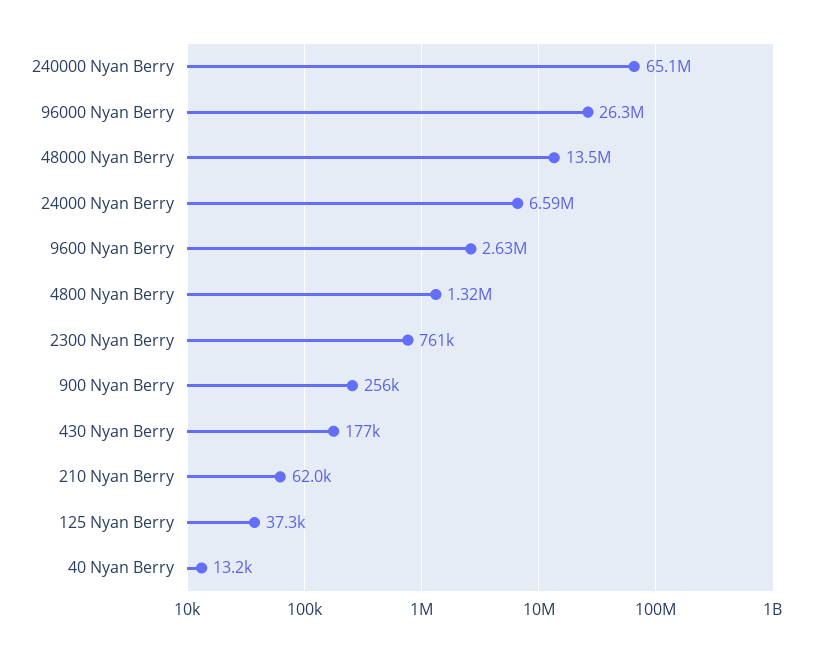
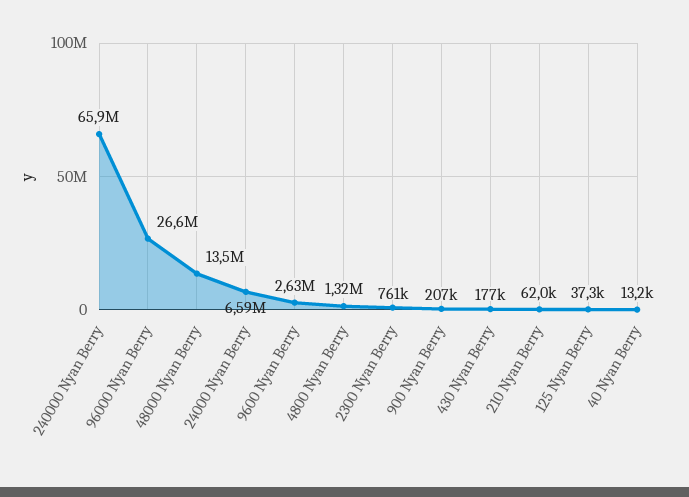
  {
-   "240000 Nyan Berry": 65100000,
+   "240000 Nyan Berry": 65900000,
-   "96000 Nyan Berry": 26300000,
+   "96000 Nyan Berry": 26600000,
    "48000 Nyan Berry": 13500000,
    "24000 Nyan Berry": 6590000,
    "9600 Nyan Berry": 2630000,
    "4800 Nyan Berry": 1320000,
    "2300 Nyan Berry": 761000,
-   "900 Nyan Berry": 256000,
+   "900 Nyan Berry": 207000,
    "430 Nyan Berry": 177000,
    "210 Nyan Berry": 62000,
    "125 Nyan Berry": 37300,
    "40 Nyan Berry": 13200
  }

